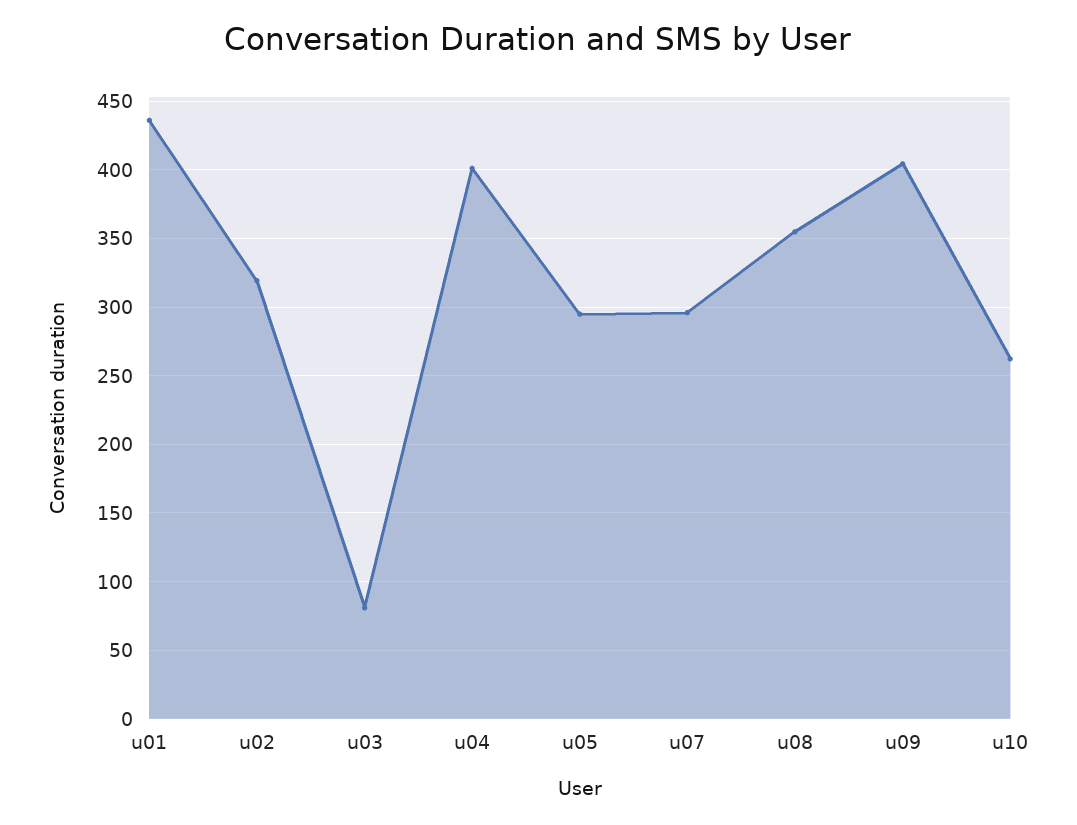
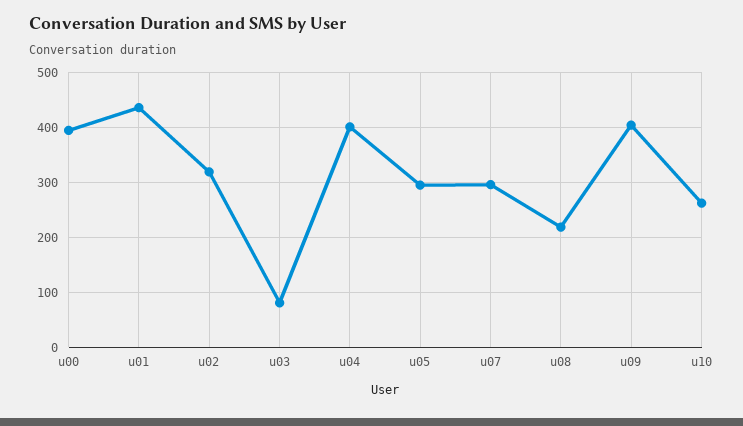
  {
    "u01": 435,
    "u02": 320,
    "u03": 80,
    "u04": 400,
    "u05": 295,
    "u07": 295,
-   "u08": 355,
+   "u08": 220,
    "u09": 405,
-   "u10": 260
+   "u10": 260,
+   "u00": 400
  }

